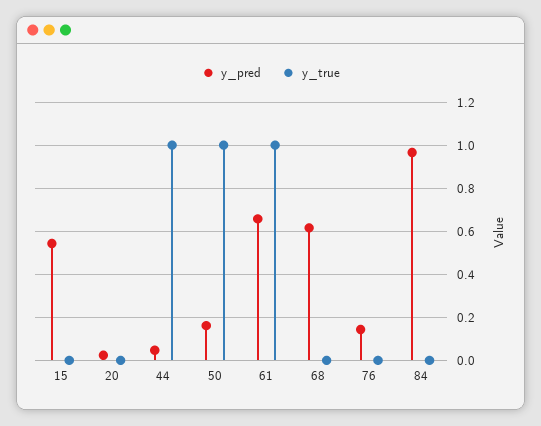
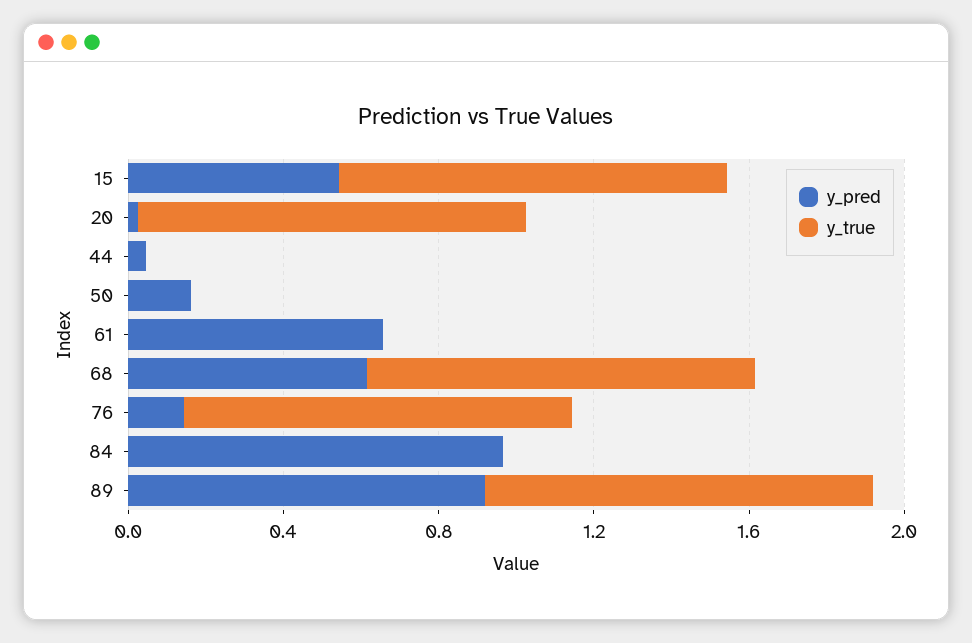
  {
    "y_pred": {
      "15": 0.55,
      "20": 0,
      "44": 0.05,
      "50": 0.15,
      "61": 0.65,
      "68": 0.6,
      "76": 0.15,
-     "84": 0.95
+     "84": 0.95,
+     "89": 0.9
    },
    "y_true": {
-     "15": 0,
+     "15": 1,
-     "20": 0,
+     "20": 1,
-     "44": 1,
+     "44": 0,
-     "50": 1,
+     "50": 0,
-     "61": 1,
+     "61": 0,
-     "68": 0,
+     "68": 1,
-     "76": 0,
+     "76": 1,
-     "84": 0
+     "84": 0,
+     "89": 1
    }
  }

